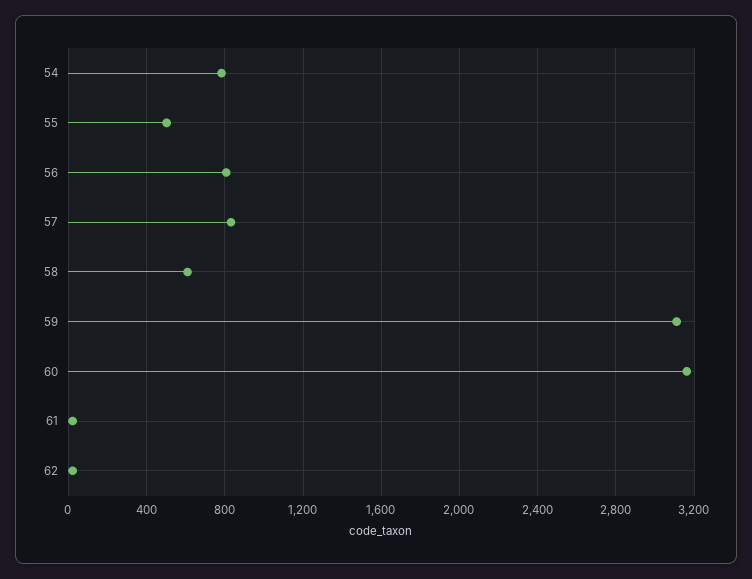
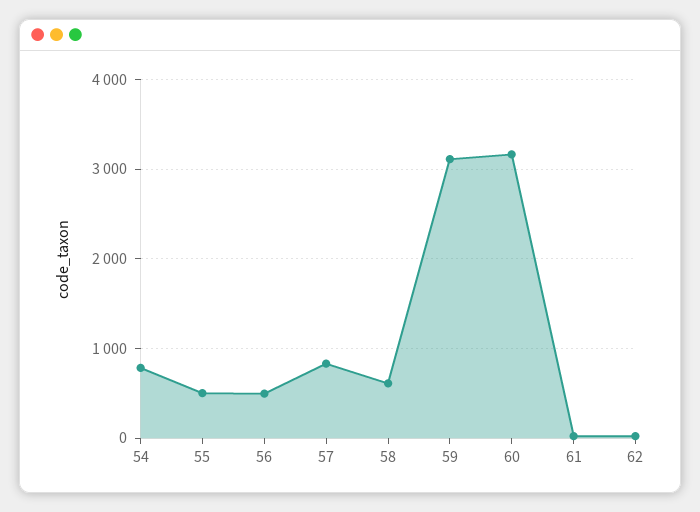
  {
    "54": 800,
    "55": 500,
-   "56": 800,
+   "56": 500,
    "57": 850,
    "58": 600,
    "59": 3100,
    "60": 3150,
    "61": 0,
    "62": 0
  }

